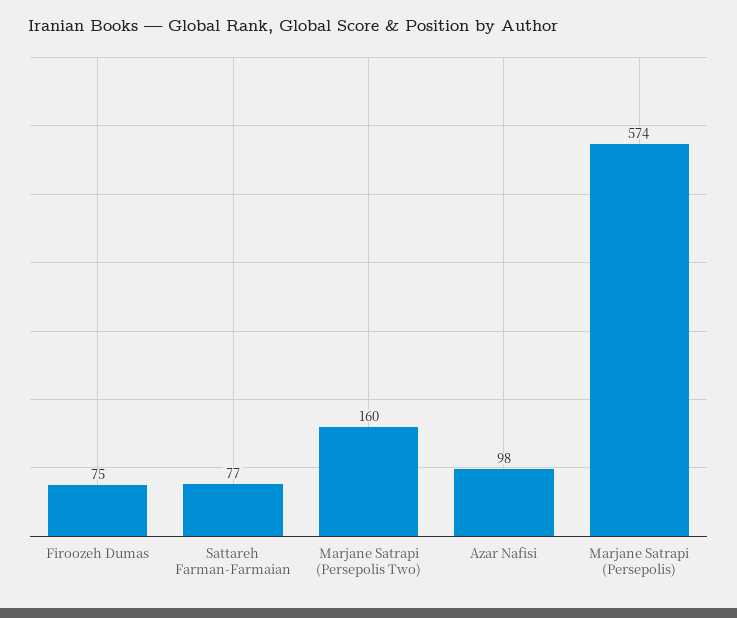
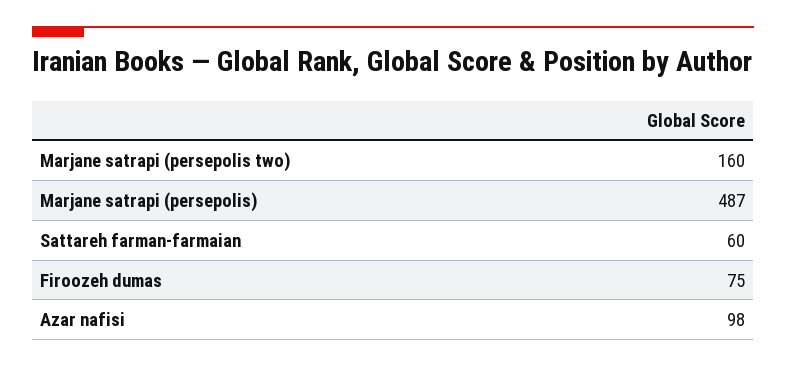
  {
    "Firoozeh Dumas": 75,
-   "Sattareh Farman-Farmaian": 77,
+   "Sattareh Farman-Farmaian": 60,
    "Marjane Satrapi (Persepolis Two)": 160,
    "Azar Nafisi": 98,
-   "Marjane Satrapi (Persepolis)": 574
+   "Marjane Satrapi (Persepolis)": 487
  }

